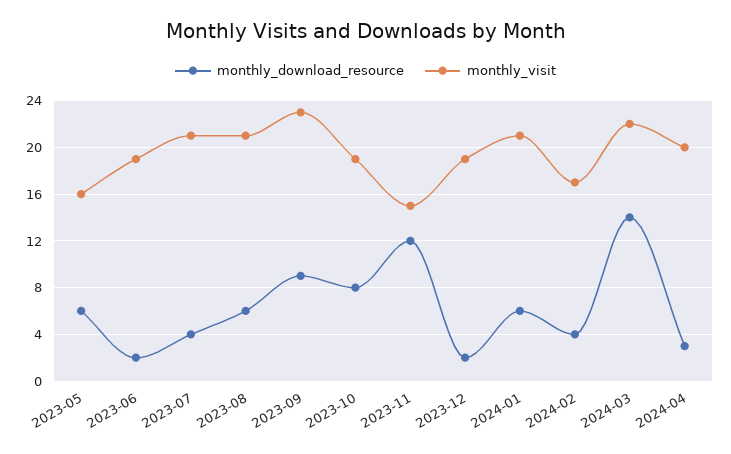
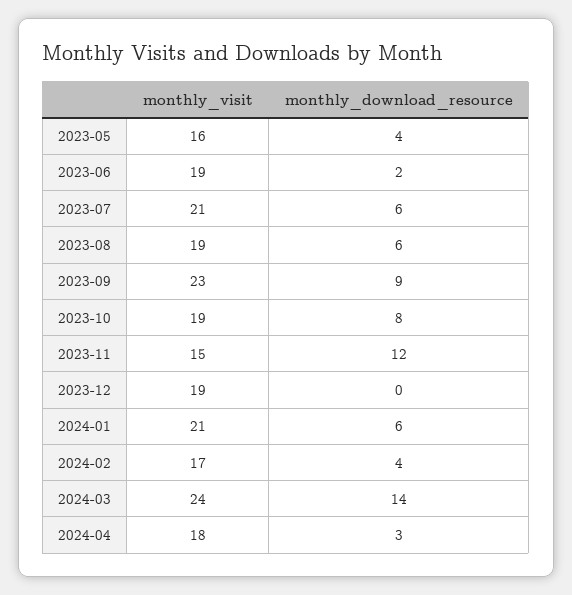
  {
    "monthly_download_resource": {
-     "2023-05": 6,
+     "2023-05": 4,
      "2023-06": 2,
-     "2023-07": 4,
+     "2023-07": 6,
      "2023-08": 6,
      "2023-09": 9,
      "2023-10": 8,
      "2023-11": 12,
-     "2023-12": 2,
+     "2023-12": 0,
      "2024-01": 6,
      "2024-02": 4,
      "2024-03": 14,
      "2024-04": 3
    },
    "monthly_visit": {
      "2023-05": 16,
      "2023-06": 19,
      "2023-07": 21,
-     "2023-08": 21,
+     "2023-08": 19,
      "2023-09": 23,
      "2023-10": 19,
      "2023-11": 15,
      "2023-12": 19,
      "2024-01": 21,
      "2024-02": 17,
-     "2024-03": 22,
+     "2024-03": 24,
-     "2024-04": 20
+     "2024-04": 18
    }
  }

